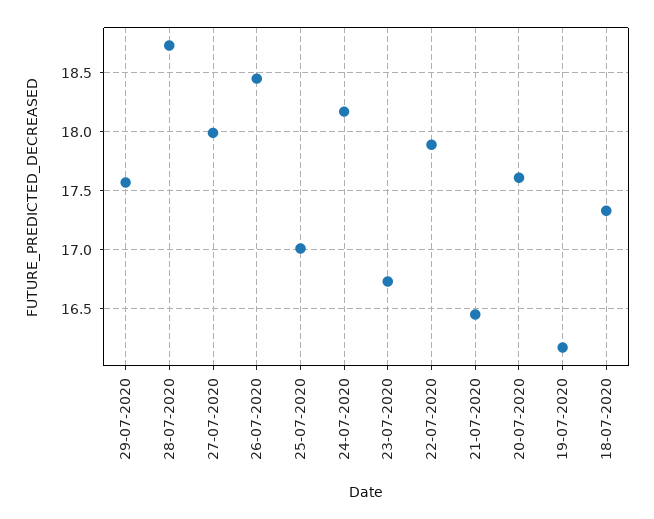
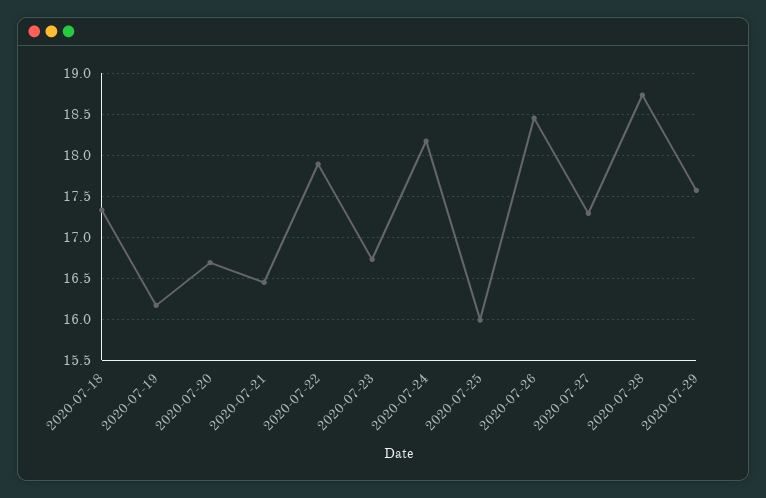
  {
    "29-07-2020": 17.6,
    "28-07-2020": 18.7,
-   "27-07-2020": 18,
+   "27-07-2020": 17.3,
    "26-07-2020": 18.5,
-   "25-07-2020": 17,
+   "25-07-2020": 16,
    "24-07-2020": 18.2,
    "23-07-2020": 16.7,
    "22-07-2020": 17.9,
    "21-07-2020": 16.5,
-   "20-07-2020": 17.6,
+   "20-07-2020": 16.7,
    "19-07-2020": 16.2,
    "18-07-2020": 17.3
  }

